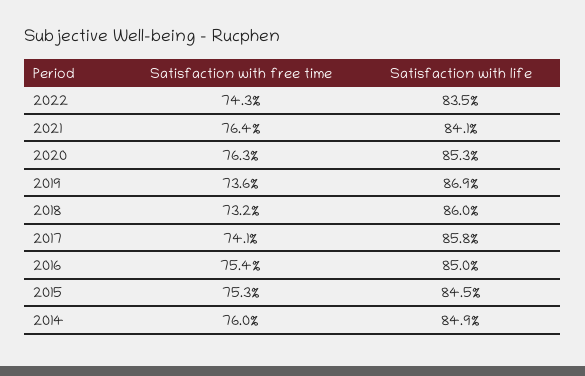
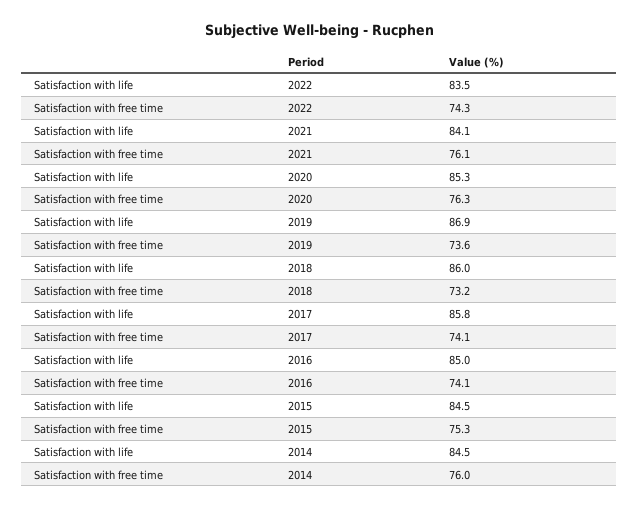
  {
    "Satisfaction with free time": {
      "2022": 74.3,
-     "2021": 76.4,
+     "2021": 76.1,
      "2020": 76.3,
      "2019": 73.6,
      "2018": 73.2,
      "2017": 74.1,
-     "2016": 75.4,
+     "2016": 74.1,
      "2015": 75.3,
      "2014": 76
    },
    "Satisfaction with life": {
      "2022": 83.5,
      "2021": 84.1,
      "2020": 85.3,
      "2019": 86.9,
      "2018": 86,
      "2017": 85.8,
      "2016": 85,
      "2015": 84.5,
-     "2014": 84.9
+     "2014": 84.5
    }
  }

